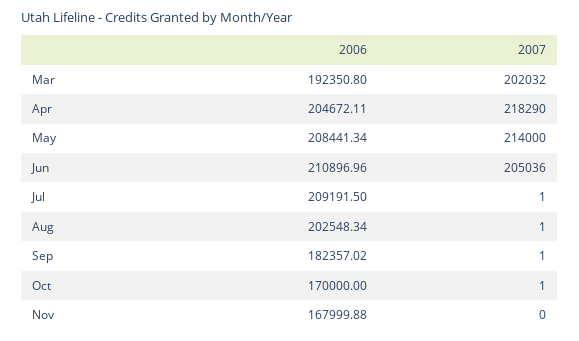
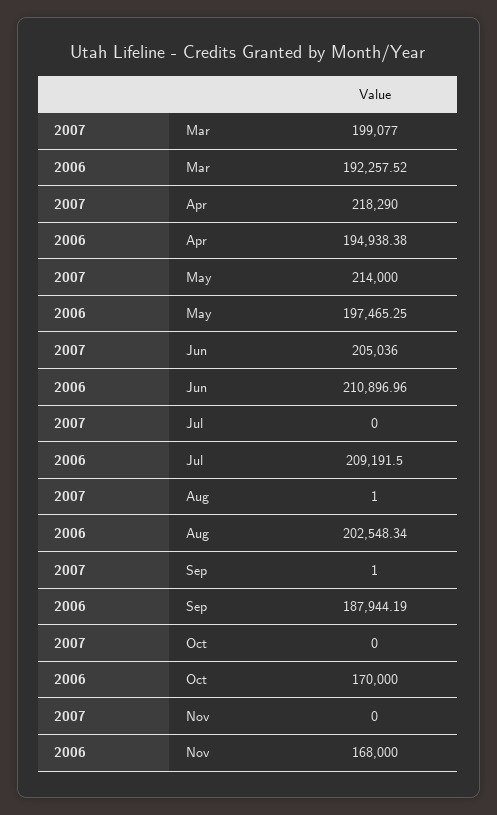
  {
    "2006": {
-     "Mar": 192350.8,
+     "Mar": 192257.52,
-     "Apr": 204672.11,
+     "Apr": 194938.38,
-     "May": 208441.34,
+     "May": 197465.25,
      "Jun": 210896.96,
      "Jul": 209191.5,
      "Aug": 202548.34,
-     "Sep": 182357.02,
+     "Sep": 187944.19,
      "Oct": 170000,
-     "Nov": 167999.88
+     "Nov": 168000
    },
    "2007": {
-     "Mar": 202032,
+     "Mar": 199077,
      "Apr": 218290,
      "May": 214000,
      "Jun": 205036,
-     "Jul": 1,
+     "Jul": 0,
      "Aug": 1,
      "Sep": 1,
-     "Oct": 1,
+     "Oct": 0,
      "Nov": 0
    }
  }

